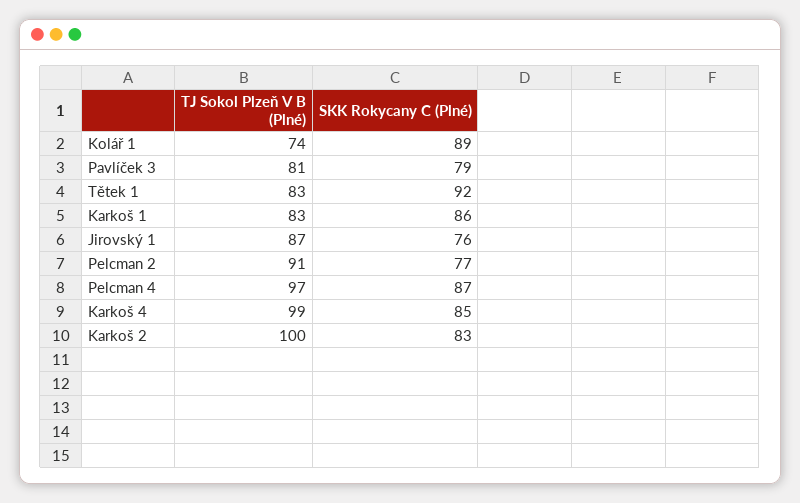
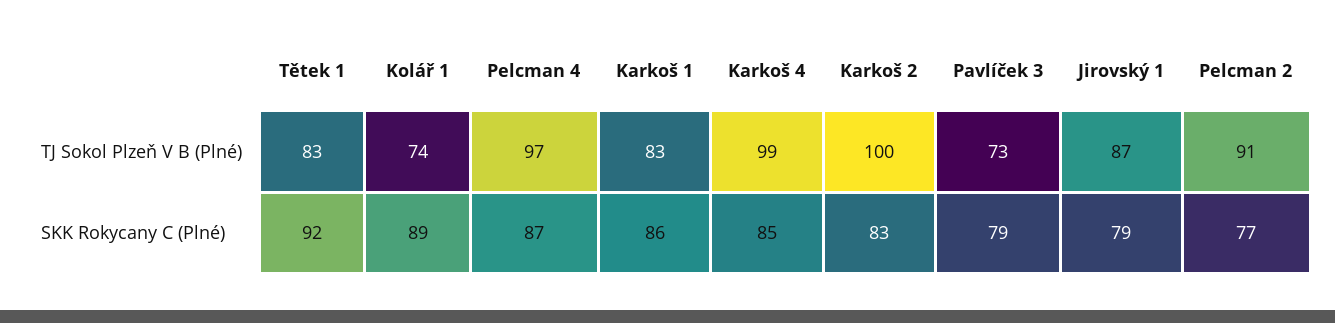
  {
    "TJ Sokol Plzeň V B (Plné)": {
      "Kolář 1": 74,
-     "Pavlíček 3": 81,
+     "Pavlíček 3": 73,
      "Tětek 1": 83,
      "Karkoš 1": 83,
      "Jirovský 1": 87,
      "Pelcman 2": 91,
      "Pelcman 4": 97,
      "Karkoš 4": 99,
      "Karkoš 2": 100
    },
    "SKK Rokycany C (Plné)": {
      "Kolář 1": 89,
      "Pavlíček 3": 79,
      "Tětek 1": 92,
      "Karkoš 1": 86,
-     "Jirovský 1": 76,
+     "Jirovský 1": 79,
      "Pelcman 2": 77,
      "Pelcman 4": 87,
      "Karkoš 4": 85,
      "Karkoš 2": 83
    }
  }

